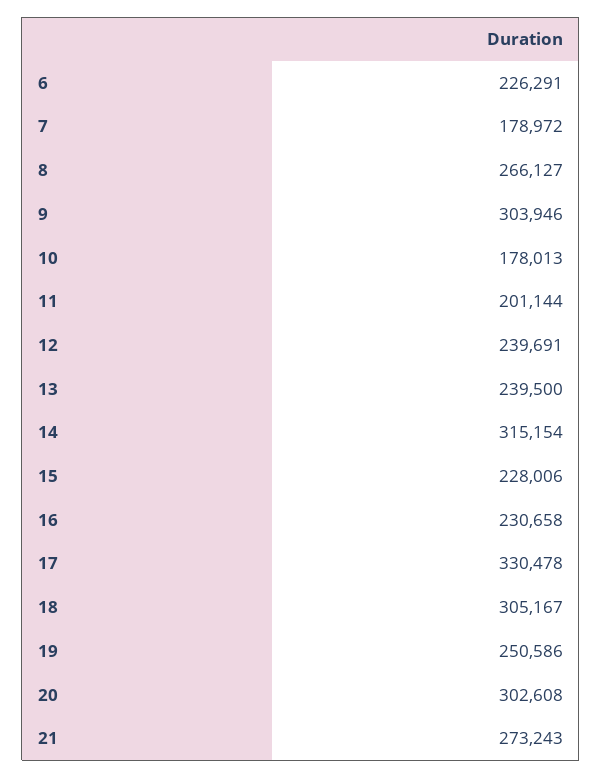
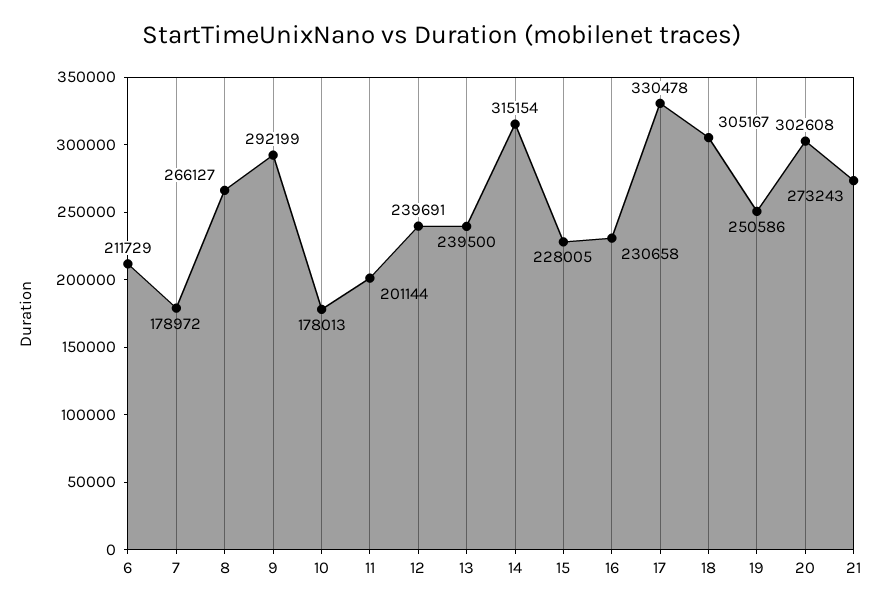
  {
-   "6": 226291,
+   "6": 211729,
    "7": 178972,
    "8": 266127,
-   "9": 303946,
+   "9": 292199,
    "10": 178013,
    "11": 201144,
    "12": 239691,
    "13": 239500,
    "14": 315154,
-   "15": 228006,
+   "15": 228005,
    "16": 230658,
    "17": 330478,
    "18": 305167,
    "19": 250586,
    "20": 302608,
    "21": 273243
  }

